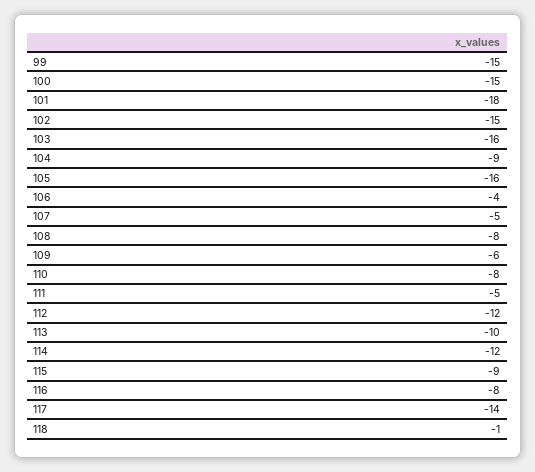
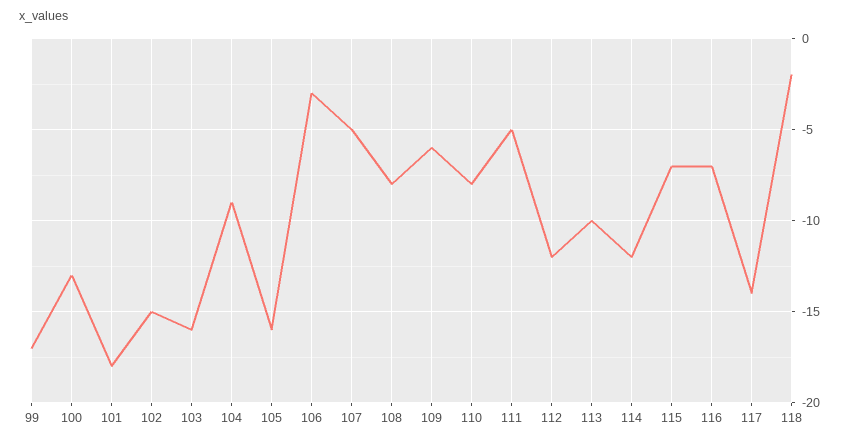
  {
-   "99": -15,
+   "99": -17,
-   "100": -15,
+   "100": -13,
    "101": -18,
    "102": -15,
    "103": -16,
    "104": -9,
    "105": -16,
-   "106": -4,
+   "106": -3,
    "107": -5,
    "108": -8,
    "109": -6,
    "110": -8,
    "111": -5,
    "112": -12,
    "113": -10,
    "114": -12,
-   "115": -9,
+   "115": -7,
-   "116": -8,
+   "116": -7,
    "117": -14,
-   "118": -1
+   "118": -2
  }

